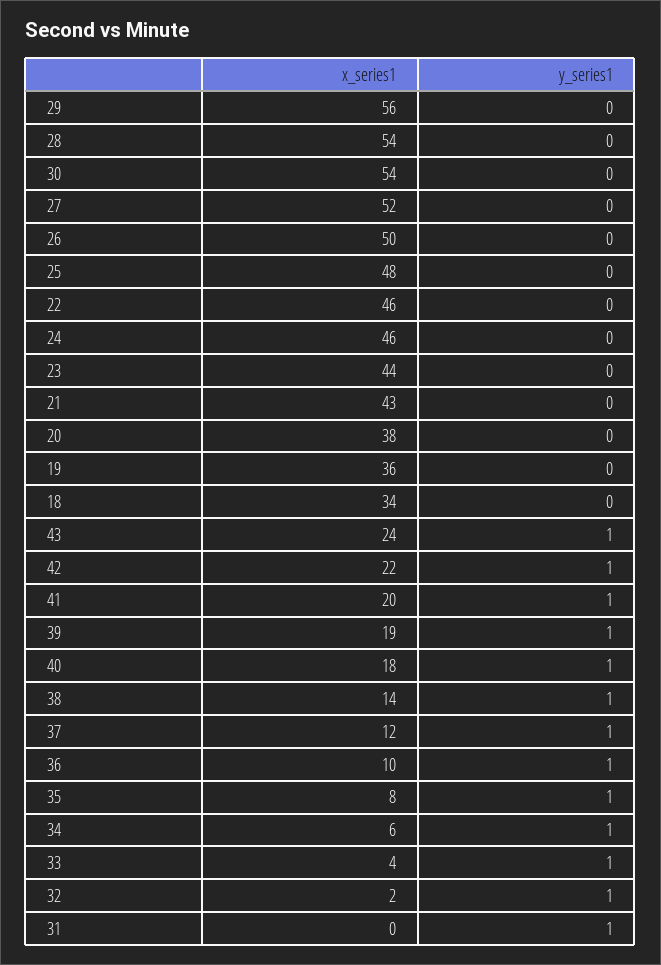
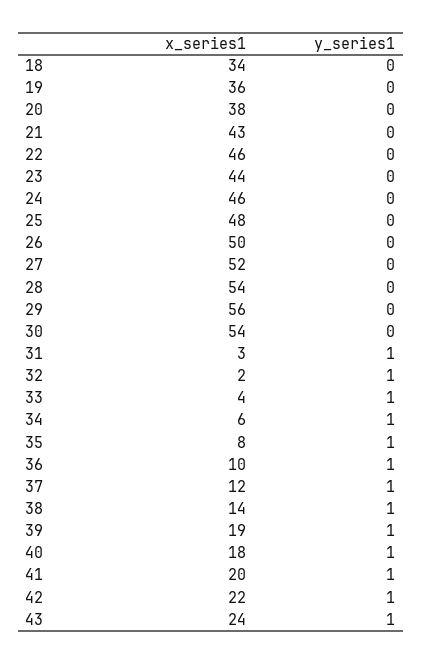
  {
    "x_series1": {
      "29": 56,
      "28": 54,
      "30": 54,
      "27": 52,
      "26": 50,
      "25": 48,
      "22": 46,
      "24": 46,
      "23": 44,
      "21": 43,
      "20": 38,
      "19": 36,
      "18": 34,
      "43": 24,
      "42": 22,
      "41": 20,
      "39": 19,
      "40": 18,
      "38": 14,
      "37": 12,
      "36": 10,
      "35": 8,
      "34": 6,
      "33": 4,
      "32": 2,
-     "31": 0
+     "31": 3
    },
    "y_series1": {
      "29": 0,
      "28": 0,
      "30": 0,
      "27": 0,
      "26": 0,
      "25": 0,
      "22": 0,
      "24": 0,
      "23": 0,
      "21": 0,
      "20": 0,
      "19": 0,
      "18": 0,
      "43": 1,
      "42": 1,
      "41": 1,
      "39": 1,
      "40": 1,
      "38": 1,
      "37": 1,
      "36": 1,
      "35": 1,
      "34": 1,
      "33": 1,
      "32": 1,
      "31": 1
    }
  }

